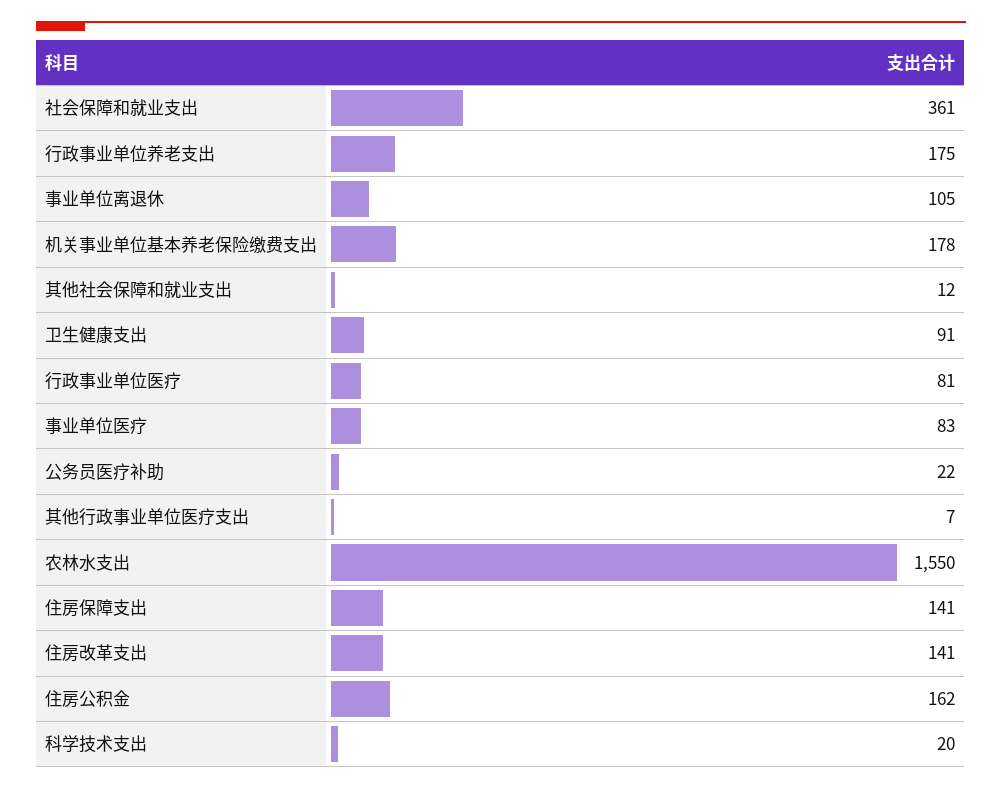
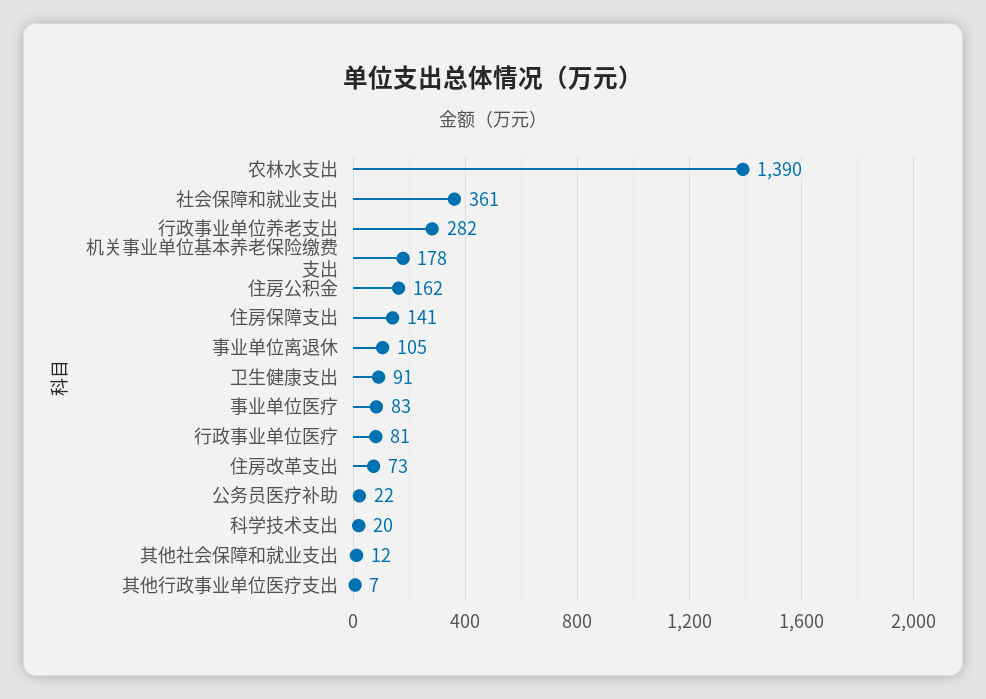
  {
    "社会保障和就业支出": 361,
-   "行政事业单位养老支出": 175,
+   "行政事业单位养老支出": 282,
    "事业单位离退休": 105,
    "机关事业单位基本养老保险缴费支出": 178,
    "其他社会保障和就业支出": 12,
    "卫生健康支出": 91,
    "行政事业单位医疗": 81,
    "事业单位医疗": 83,
    "公务员医疗补助": 22,
    "其他行政事业单位医疗支出": 7,
-   "农林水支出": 1550,
+   "农林水支出": 1390,
    "住房保障支出": 141,
-   "住房改革支出": 141,
+   "住房改革支出": 73,
    "住房公积金": 162,
    "科学技术支出": 20
  }

